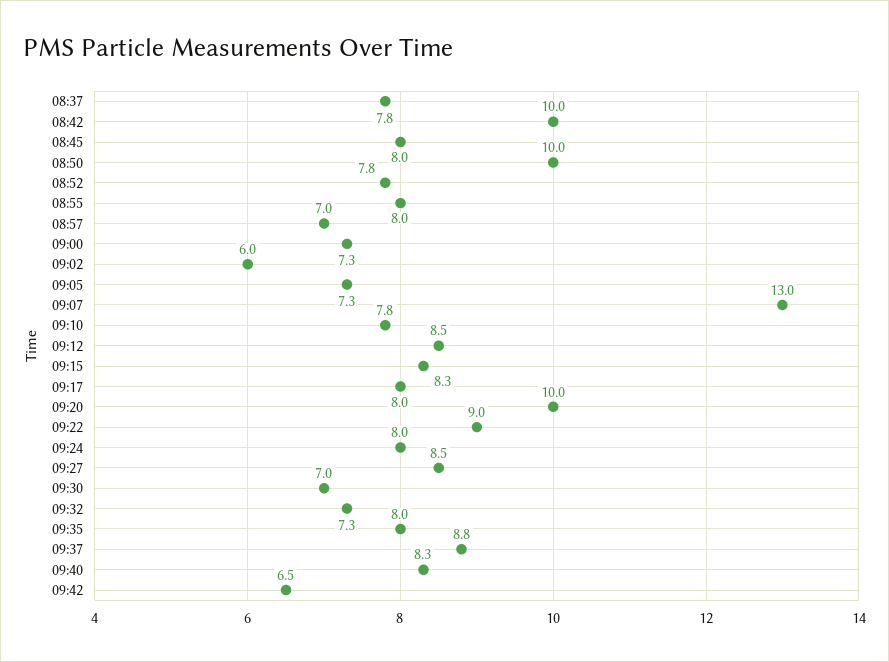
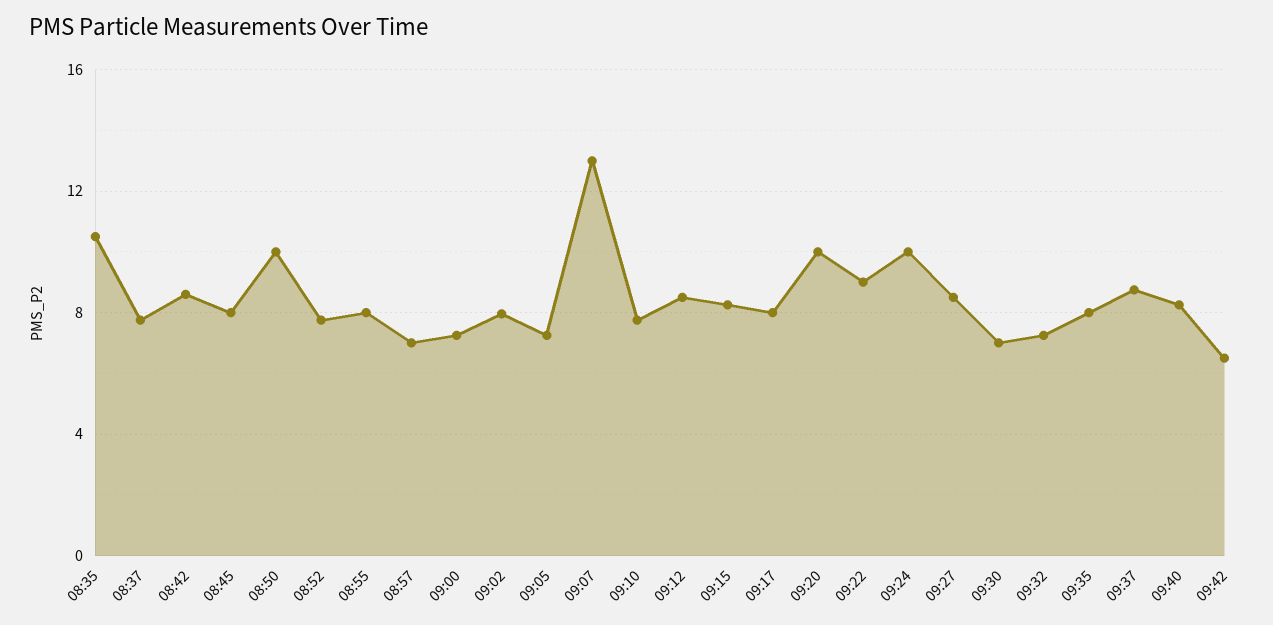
  {
    "08:37": 7.8,
-   "08:42": 10,
+   "08:42": 8.5,
    "08:45": 8,
    "08:50": 10,
    "08:52": 7.8,
    "08:55": 8,
    "08:57": 7,
    "09:00": 7.3,
-   "09:02": 6,
+   "09:02": 8,
    "09:05": 7.3,
    "09:07": 13,
    "09:10": 7.8,
    "09:12": 8.5,
    "09:15": 8.3,
    "09:17": 8,
    "09:20": 10,
    "09:22": 9,
-   "09:24": 8,
+   "09:24": 10,
    "09:27": 8.5,
    "09:30": 7,
    "09:32": 7.3,
    "09:35": 8,
    "09:37": 8.8,
    "09:40": 8.3,
-   "09:42": 6.5
+   "09:42": 6.5,
+   "08:35": 10.5
  }

